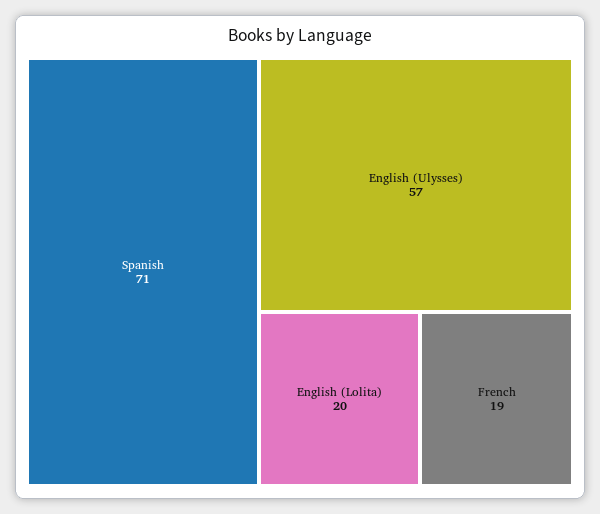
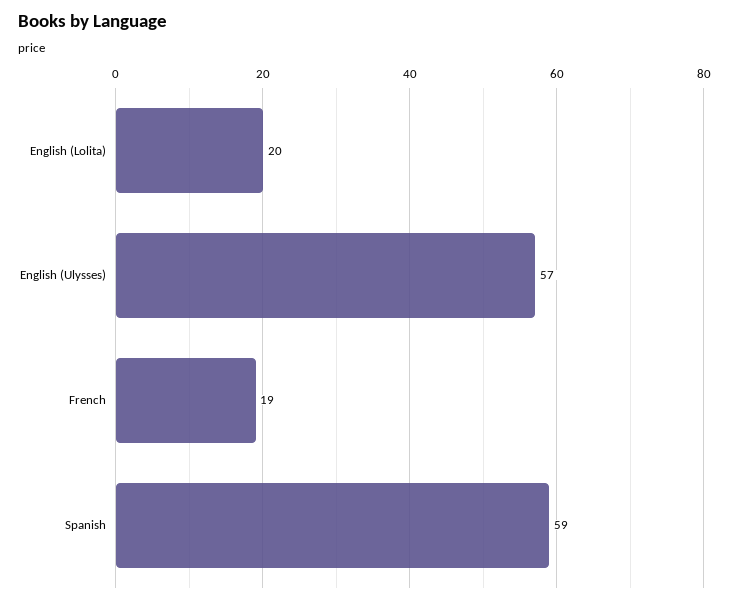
  {
-   "Spanish": 71,
+   "Spanish": 59,
    "English (Ulysses)": 57,
    "English (Lolita)": 20,
    "French": 19
  }

